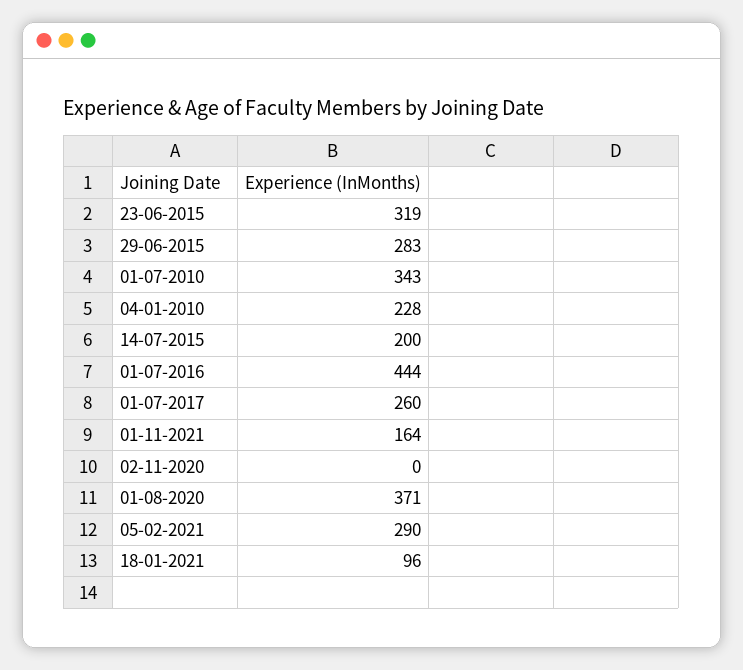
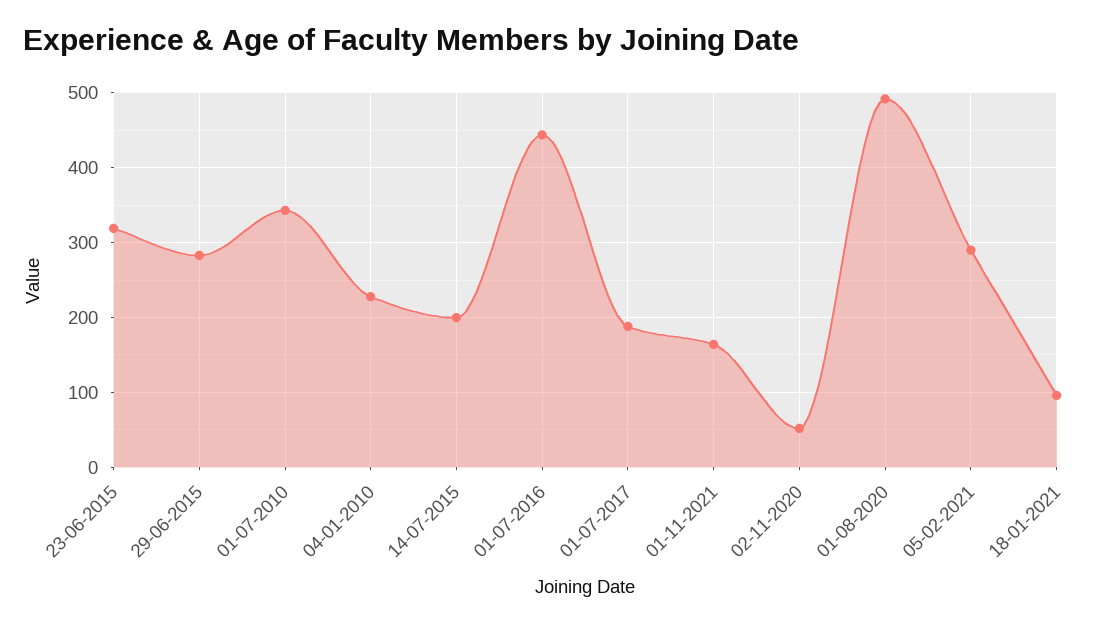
  {
    "23-06-2015": 319,
    "29-06-2015": 283,
    "01-07-2010": 343,
    "04-01-2010": 228,
    "14-07-2015": 200,
    "01-07-2016": 444,
-   "01-07-2017": 260,
+   "01-07-2017": 190,
    "01-11-2021": 164,
-   "02-11-2020": 0,
+   "02-11-2020": 50,
-   "01-08-2020": 371,
+   "01-08-2020": 490,
    "05-02-2021": 290,
    "18-01-2021": 96
  }

